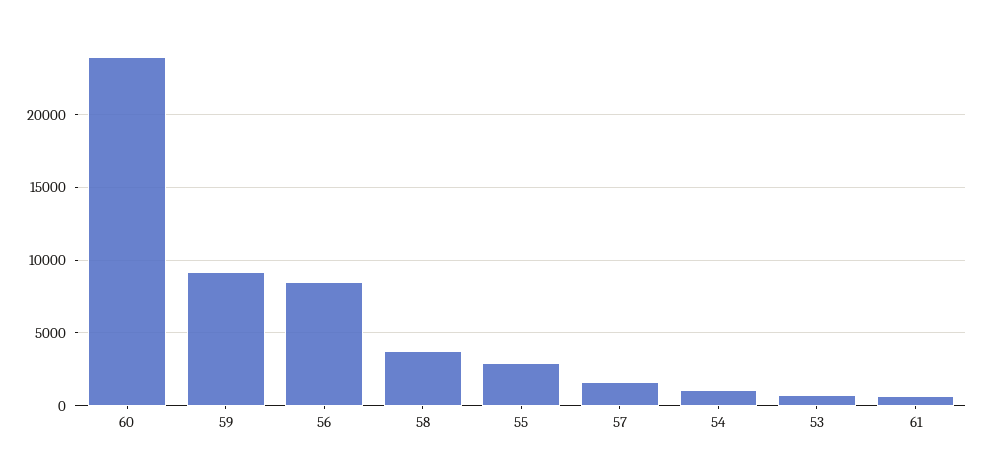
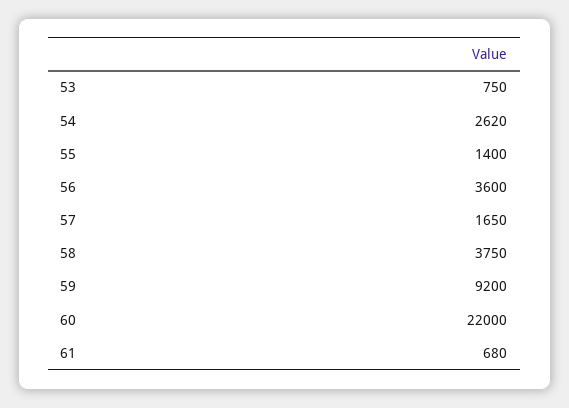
  {
-   "60": 24000,
+   "60": 22000,
    "59": 9200,
-   "56": 8500,
+   "56": 3600,
    "58": 3750,
-   "55": 3000,
+   "55": 1400,
    "57": 1650,
-   "54": 1000,
+   "54": 2620,
    "53": 750,
    "61": 680
  }

